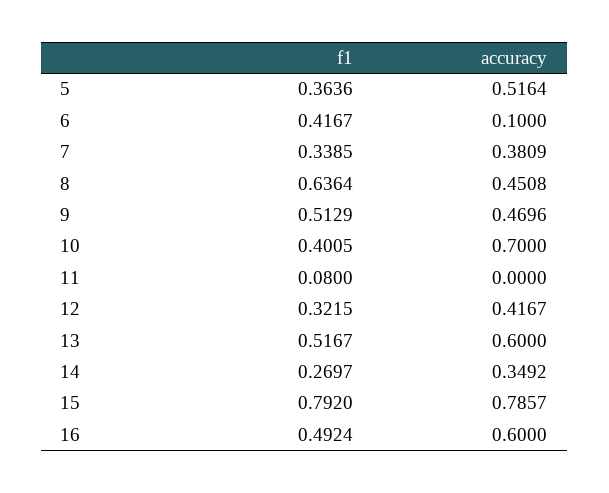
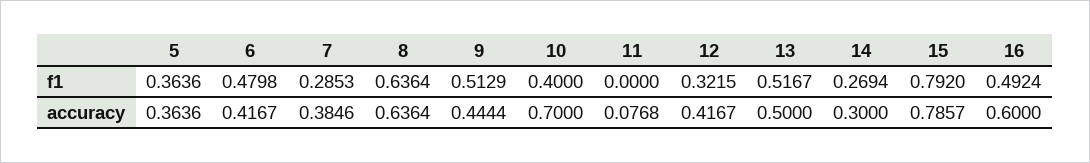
  {
    "f1": {
      "5": 0.3636,
-     "6": 0.4167,
+     "6": 0.4798,
-     "7": 0.3385,
+     "7": 0.2853,
      "8": 0.6364,
      "9": 0.5129,
-     "10": 0.4005,
+     "10": 0.4,
-     "11": 0.08,
+     "11": 0,
      "12": 0.3215,
      "13": 0.5167,
-     "14": 0.2697,
+     "14": 0.2694,
      "15": 0.792,
      "16": 0.4924
    },
    "accuracy": {
-     "5": 0.5164,
+     "5": 0.3636,
-     "6": 0.1,
+     "6": 0.4167,
-     "7": 0.3809,
+     "7": 0.3846,
-     "8": 0.4508,
+     "8": 0.6364,
-     "9": 0.4696,
+     "9": 0.4444,
      "10": 0.7,
-     "11": 0,
+     "11": 0.0768,
      "12": 0.4167,
-     "13": 0.6,
+     "13": 0.5,
-     "14": 0.3492,
+     "14": 0.3,
      "15": 0.7857,
      "16": 0.6
    }
  }

